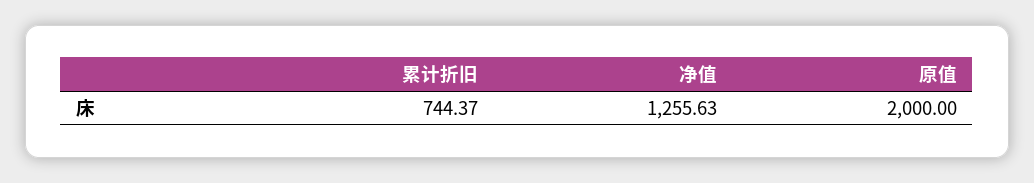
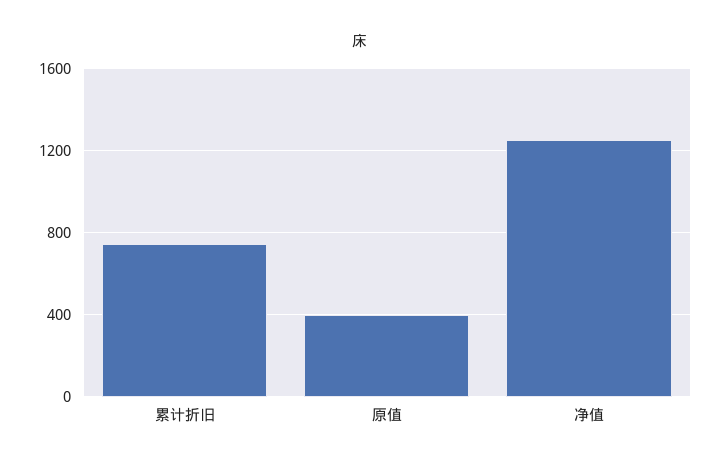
  {
    "累计折旧": 744.37,
    "净值": 1255.63,
-   "原值": 2000
+   "原值": 400
  }

